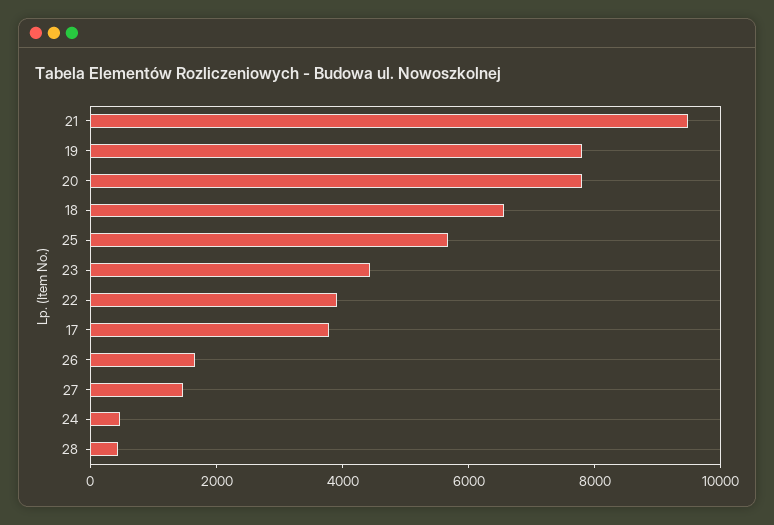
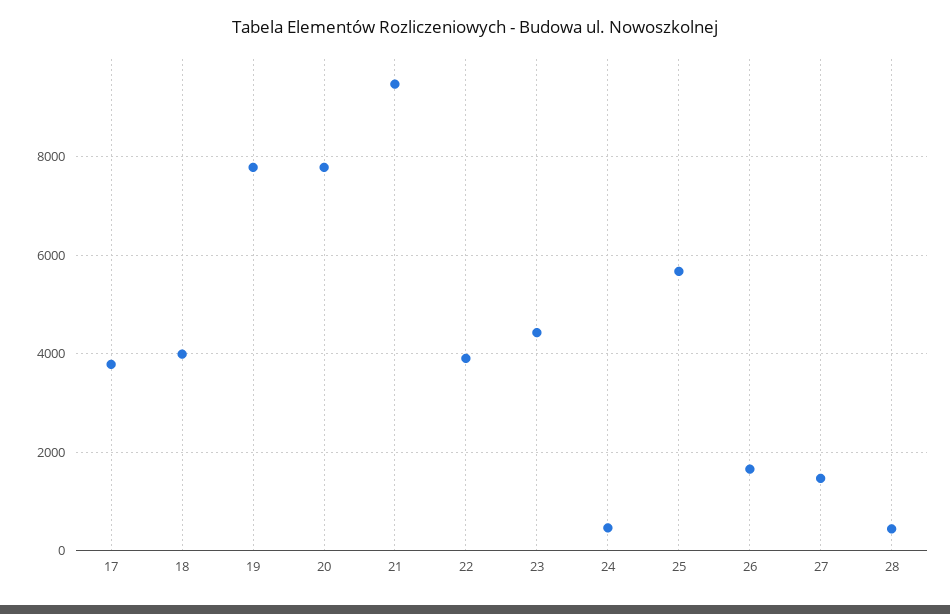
  {
    "21": 9400,
    "19": 7800,
    "20": 7800,
-   "18": 6500,
+   "18": 4000,
    "25": 5600,
    "23": 4400,
    "22": 4000,
    "17": 3800,
    "26": 1600,
    "27": 1400,
    "24": 400,
    "28": 400
  }

